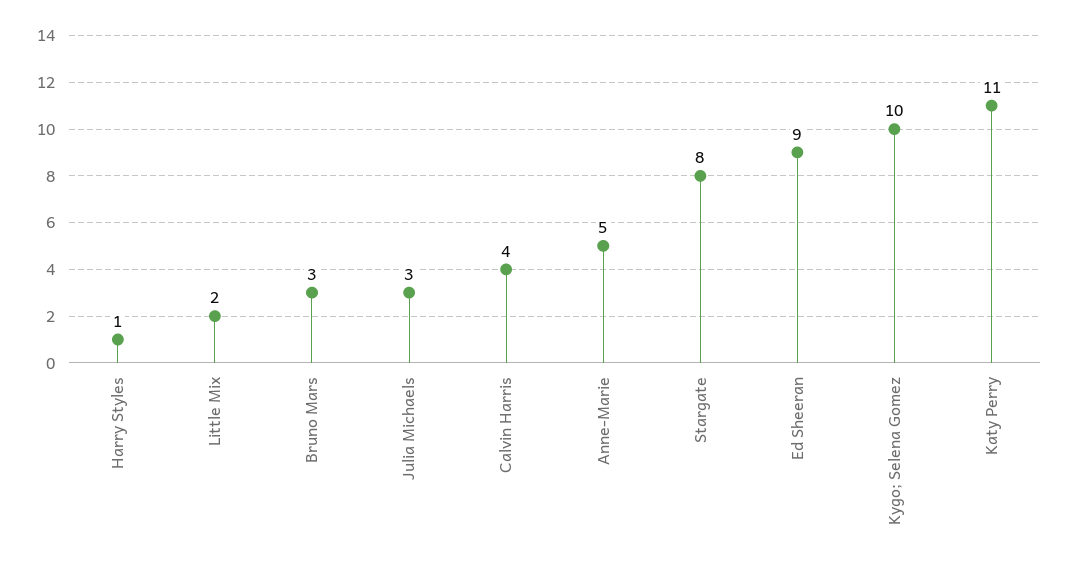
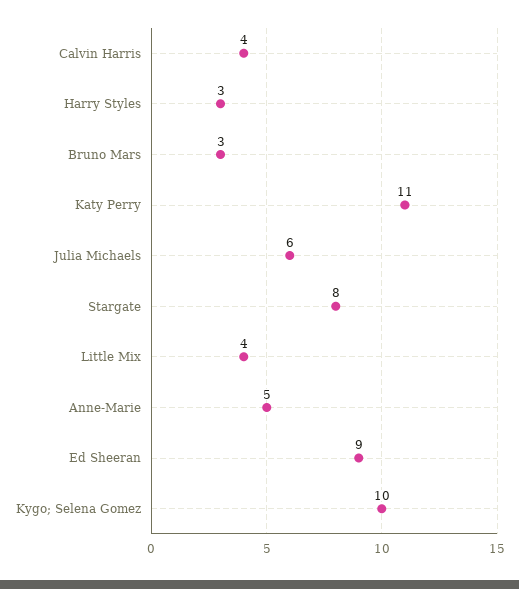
  {
-   "Harry Styles": 1,
+   "Harry Styles": 3,
-   "Little Mix": 2,
+   "Little Mix": 4,
    "Bruno Mars": 3,
-   "Julia Michaels": 3,
+   "Julia Michaels": 6,
    "Calvin Harris": 4,
    "Anne-Marie": 5,
    "Stargate": 8,
    "Ed Sheeran": 9,
    "Kygo; Selena Gomez": 10,
    "Katy Perry": 11
  }

